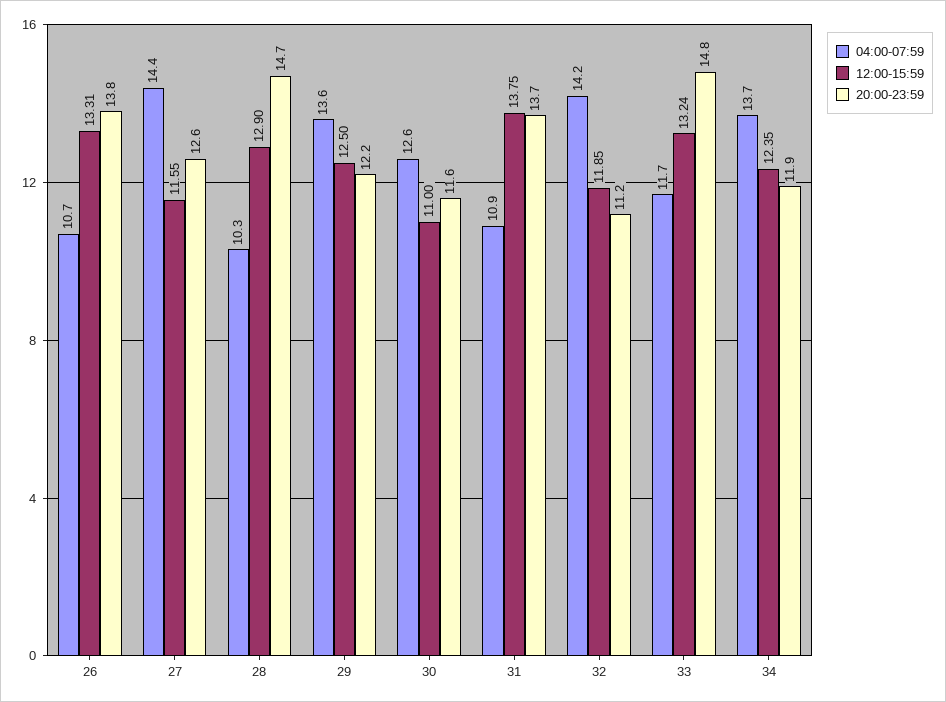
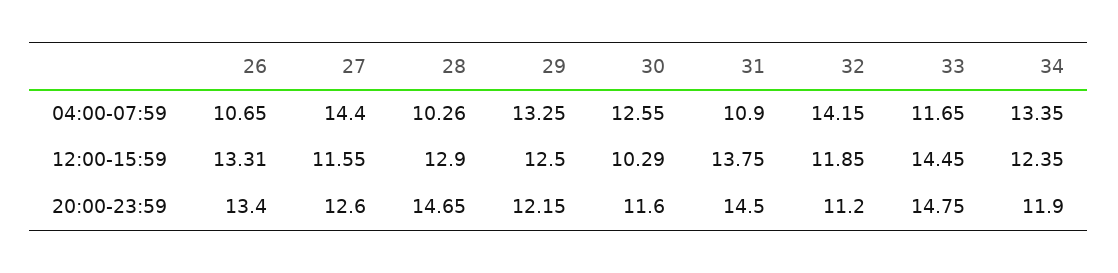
  {
    "04:00-07:59": {
      "26": 10.65,
      "27": 14.4,
      "28": 10.26,
-     "29": 13.6,
+     "29": 13.25,
      "30": 12.55,
      "31": 10.9,
      "32": 14.15,
      "33": 11.65,
-     "34": 13.7
+     "34": 13.35
    },
    "12:00-15:59": {
      "26": 13.31,
      "27": 11.55,
      "28": 12.9,
      "29": 12.5,
-     "30": 11,
+     "30": 10.29,
      "31": 13.75,
      "32": 11.85,
-     "33": 13.24,
+     "33": 14.45,
      "34": 12.35
    },
    "20:00-23:59": {
-     "26": 13.8,
+     "26": 13.4,
      "27": 12.6,
      "28": 14.65,
      "29": 12.15,
      "30": 11.6,
-     "31": 13.7,
+     "31": 14.5,
      "32": 11.2,
      "33": 14.75,
      "34": 11.9
    }
  }

